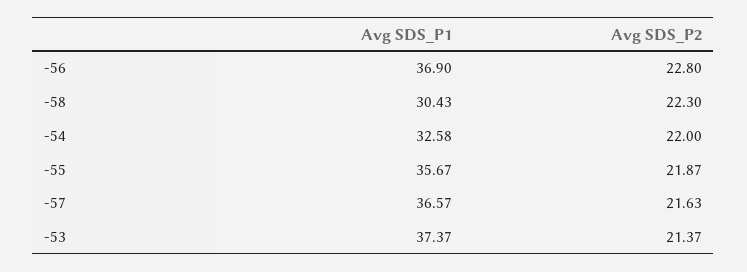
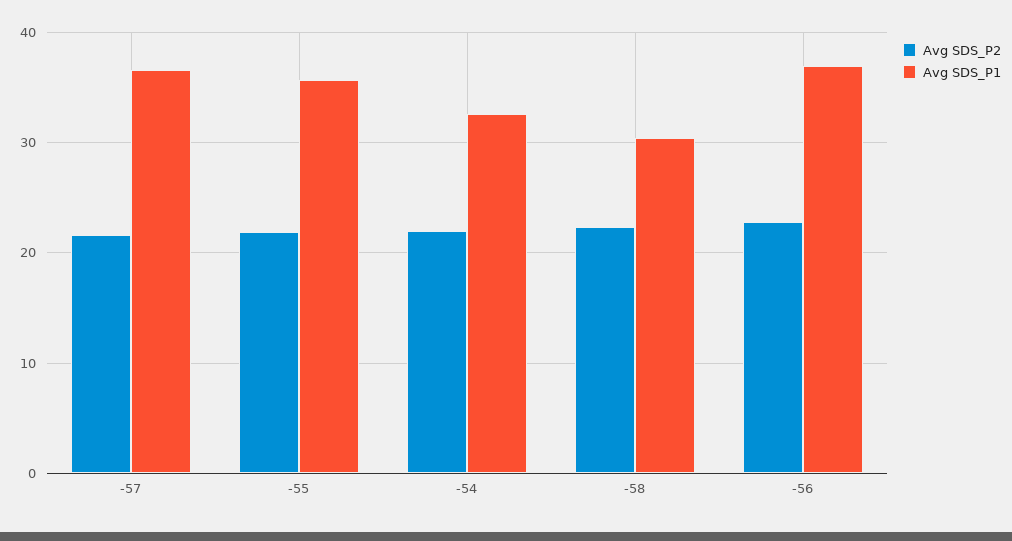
  {
    "Avg SDS_P1": {
      "-56": 36.9,
      "-58": 30.43,
      "-54": 32.58,
      "-55": 35.67,
-     "-57": 36.57,
+     "-57": 36.57
-     "-53": 37.37
    },
    "Avg SDS_P2": {
      "-56": 22.8,
      "-58": 22.3,
      "-54": 22,
      "-55": 21.87,
-     "-57": 21.63,
+     "-57": 21.63
-     "-53": 21.37
    }
  }

